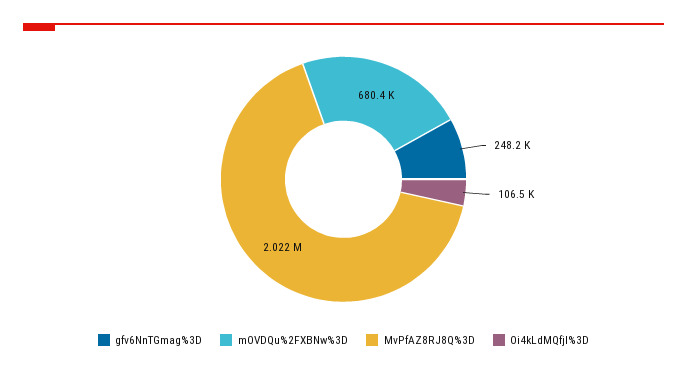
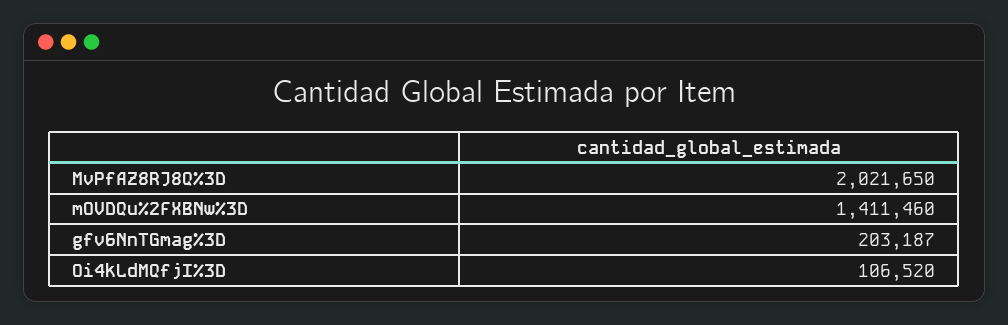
  {
-   "gfv6NnTGmag%3D": 248200,
+   "gfv6NnTGmag%3D": 203187,
-   "mOVDQu%2FXBNw%3D": 680400,
+   "mOVDQu%2FXBNw%3D": 1411460,
    "MvPfAZ8RJ8Q%3D": 2021650,
    "Oi4kLdMQfjI%3D": 106520
  }

